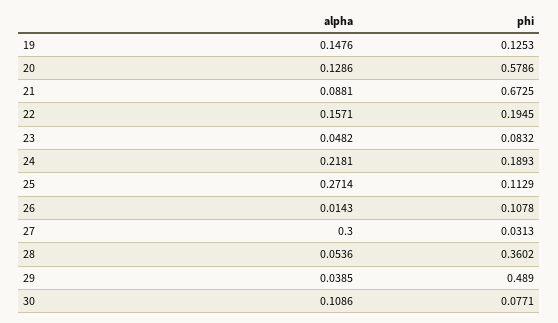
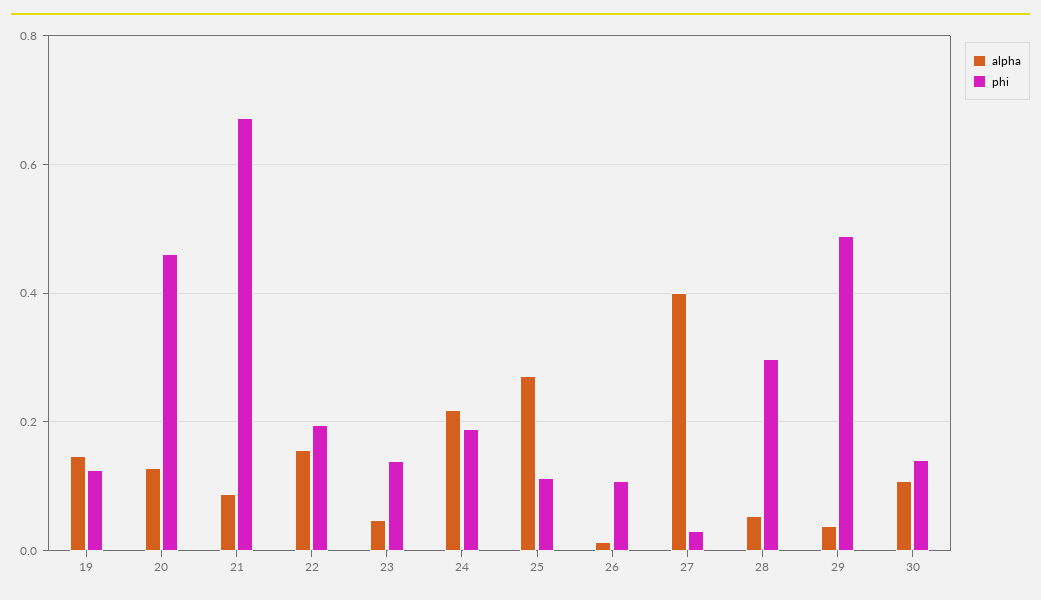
  {
    "alpha": {
      "19": 0.1476,
      "20": 0.1286,
      "21": 0.0881,
      "22": 0.1571,
      "23": 0.0482,
      "24": 0.2181,
      "25": 0.2714,
      "26": 0.0143,
-     "27": 0.3,
+     "27": 0.4,
      "28": 0.0536,
      "29": 0.0385,
      "30": 0.1086
    },
    "phi": {
      "19": 0.1253,
-     "20": 0.5786,
+     "20": 0.46,
      "21": 0.6725,
      "22": 0.1945,
-     "23": 0.0832,
+     "23": 0.14,
      "24": 0.1893,
      "25": 0.1129,
      "26": 0.1078,
      "27": 0.0313,
-     "28": 0.3602,
+     "28": 0.3,
      "29": 0.489,
-     "30": 0.0771
+     "30": 0.14
    }
  }

